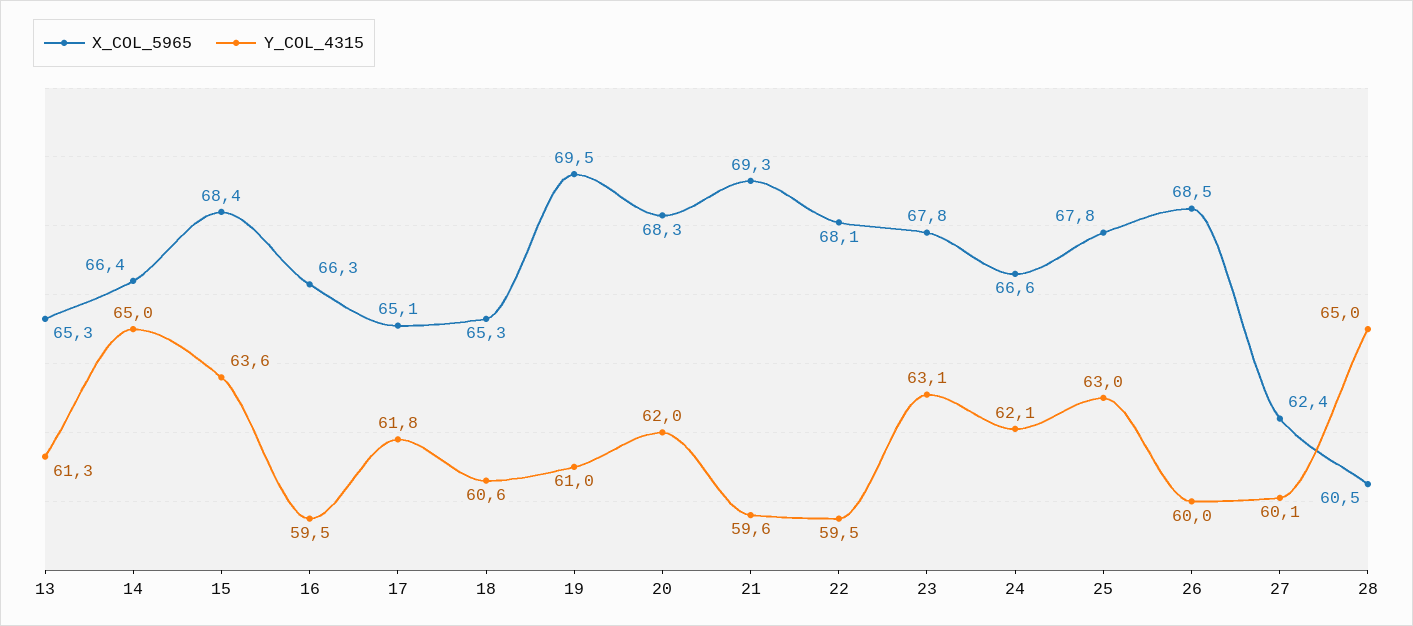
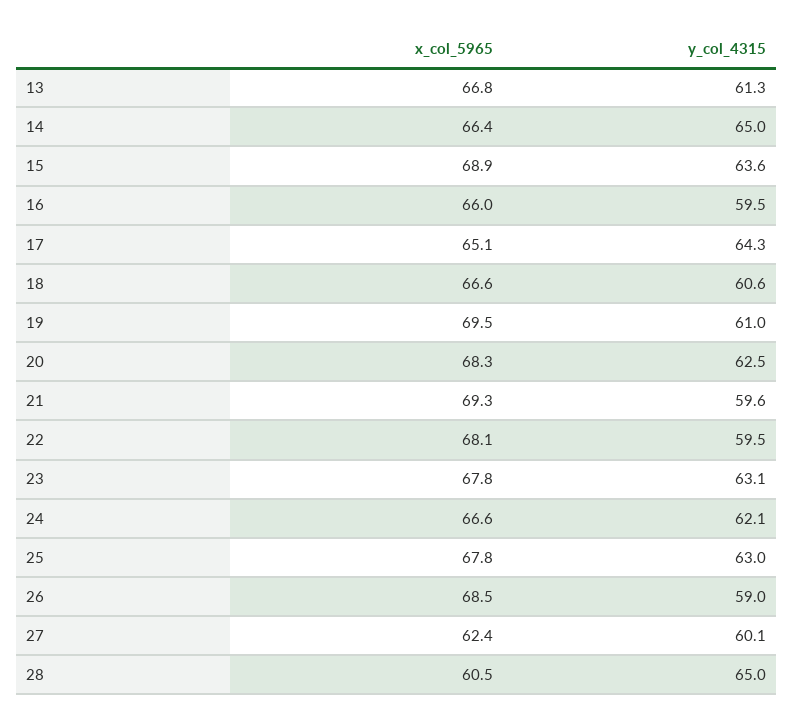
  {
    "X_COL_5965": {
-     "13": 65.3,
+     "13": 66.8,
      "14": 66.4,
-     "15": 68.4,
+     "15": 68.9,
-     "16": 66.3,
+     "16": 66,
      "17": 65.1,
-     "18": 65.3,
+     "18": 66.6,
      "19": 69.5,
      "20": 68.3,
      "21": 69.3,
      "22": 68.1,
      "23": 67.8,
      "24": 66.6,
      "25": 67.8,
      "26": 68.5,
      "27": 62.4,
      "28": 60.5
    },
    "Y_COL_4315": {
      "13": 61.3,
      "14": 65,
      "15": 63.6,
      "16": 59.5,
-     "17": 61.8,
+     "17": 64.3,
      "18": 60.6,
      "19": 61,
-     "20": 62,
+     "20": 62.5,
      "21": 59.6,
      "22": 59.5,
      "23": 63.1,
      "24": 62.1,
      "25": 63,
-     "26": 60,
+     "26": 59,
      "27": 60.1,
      "28": 65
    }
  }

